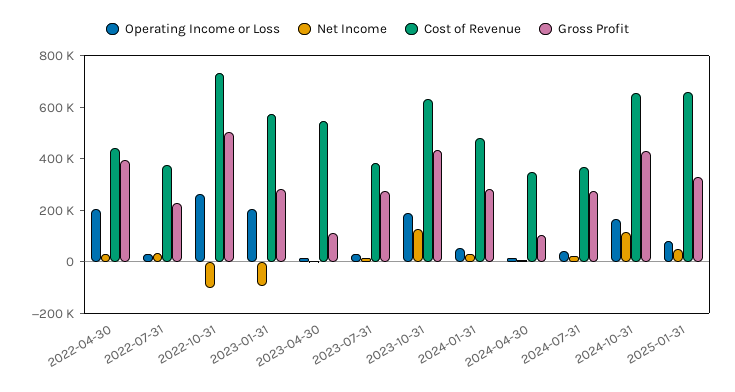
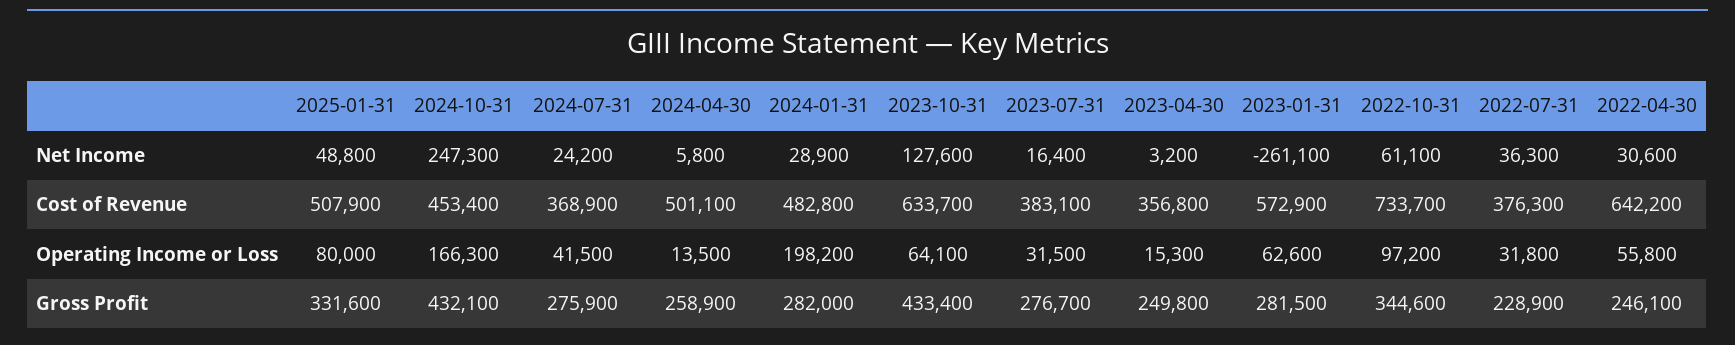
  {
    "Operating Income or Loss": {
-     "2022-04-30": 200000,
+     "2022-04-30": 55800,
      "2022-07-31": 31800,
-     "2022-10-31": 250000,
+     "2022-10-31": 97200,
-     "2023-01-31": 200000,
+     "2023-01-31": 62600,
      "2023-04-30": 15300,
      "2023-07-31": 31500,
-     "2023-10-31": 200000,
+     "2023-10-31": 64100,
-     "2024-01-31": 50000,
+     "2024-01-31": 198200,
      "2024-04-30": 13500,
      "2024-07-31": 41500,
      "2024-10-31": 166300,
      "2025-01-31": 80000
    },
    "Net Income": {
      "2022-04-30": 30600,
      "2022-07-31": 36300,
-     "2022-10-31": -100000,
+     "2022-10-31": 61100,
-     "2023-01-31": -100000,
+     "2023-01-31": -261100,
      "2023-04-30": 3200,
      "2023-07-31": 16400,
      "2023-10-31": 127600,
      "2024-01-31": 28900,
      "2024-04-30": 5800,
      "2024-07-31": 24200,
-     "2024-10-31": 100000,
+     "2024-10-31": 247300,
      "2025-01-31": 48800
    },
    "Cost of Revenue": {
-     "2022-04-30": 450000,
+     "2022-04-30": 642200,
      "2022-07-31": 376300,
      "2022-10-31": 733700,
      "2023-01-31": 572900,
-     "2023-04-30": 550000,
+     "2023-04-30": 356800,
      "2023-07-31": 383100,
      "2023-10-31": 633700,
      "2024-01-31": 482800,
-     "2024-04-30": 350000,
+     "2024-04-30": 501100,
      "2024-07-31": 368900,
-     "2024-10-31": 650000,
+     "2024-10-31": 453400,
-     "2025-01-31": 650000
+     "2025-01-31": 507900
    },
    "Gross Profit": {
-     "2022-04-30": 400000,
+     "2022-04-30": 246100,
      "2022-07-31": 228900,
-     "2022-10-31": 500000,
+     "2022-10-31": 344600,
      "2023-01-31": 281500,
-     "2023-04-30": 100000,
+     "2023-04-30": 249800,
      "2023-07-31": 276700,
      "2023-10-31": 433400,
      "2024-01-31": 282000,
-     "2024-04-30": 100000,
+     "2024-04-30": 258900,
      "2024-07-31": 275900,
      "2024-10-31": 432100,
      "2025-01-31": 331600
    }
  }

